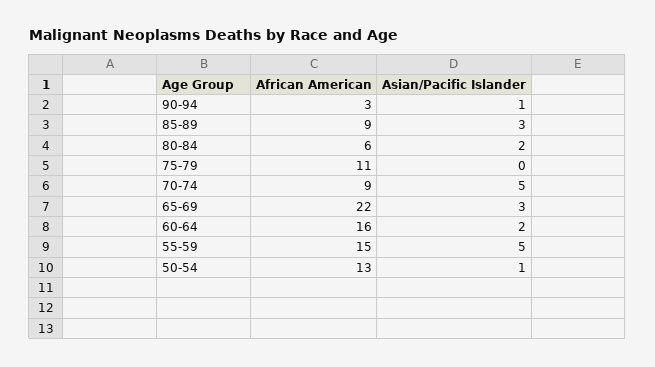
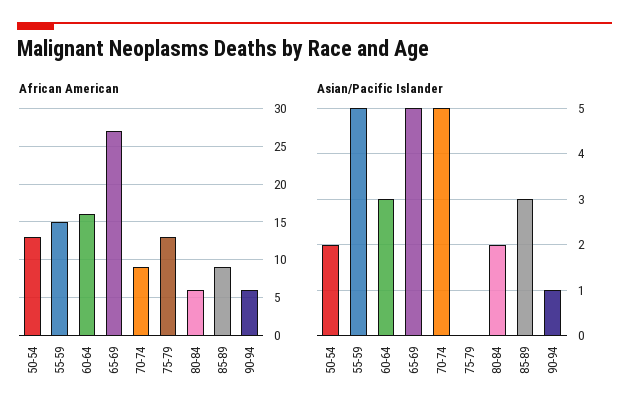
  {
    "African American": {
-     "90-94": 3,
+     "90-94": 6,
      "85-89": 9,
      "80-84": 6,
-     "75-79": 11,
+     "75-79": 13,
      "70-74": 9,
-     "65-69": 22,
+     "65-69": 27,
      "60-64": 16,
      "55-59": 15,
      "50-54": 13
    },
    "Asian/Pacific Islander": {
      "90-94": 1,
      "85-89": 3,
      "80-84": 2,
      "75-79": 0,
      "70-74": 5,
-     "65-69": 3,
+     "65-69": 5,
-     "60-64": 2,
+     "60-64": 3,
      "55-59": 5,
-     "50-54": 1
+     "50-54": 2
    }
  }

